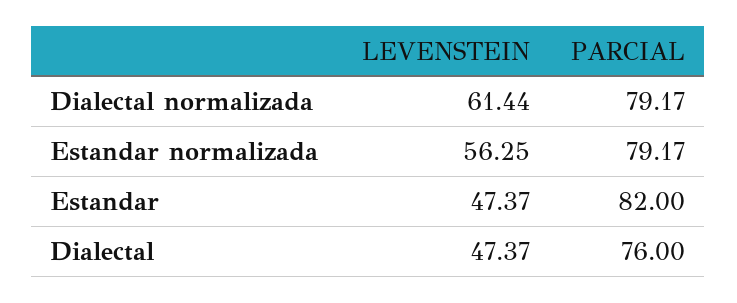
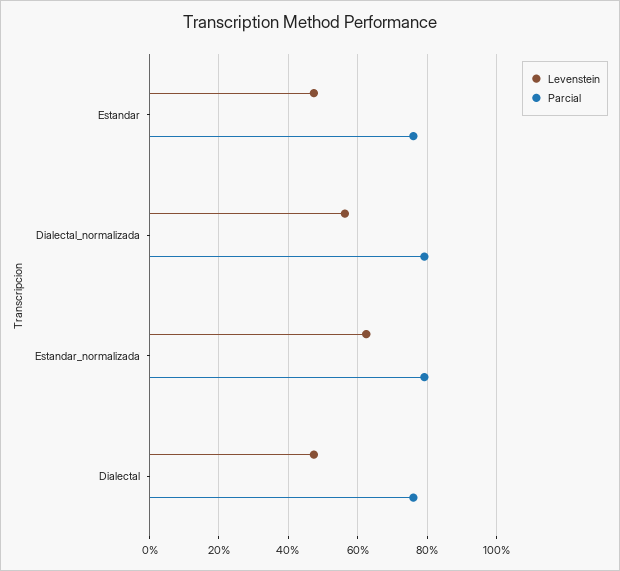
  {
    "LEVENSTEIN": {
-     "Dialectal normalizada": 61.44,
+     "Dialectal normalizada": 56,
-     "Estandar normalizada": 56.25,
+     "Estandar normalizada": 62,
      "Estandar": 47.37,
      "Dialectal": 47.37
    },
    "PARCIAL": {
      "Dialectal normalizada": 79.17,
      "Estandar normalizada": 79.17,
-     "Estandar": 82,
+     "Estandar": 76,
      "Dialectal": 76
    }
  }

